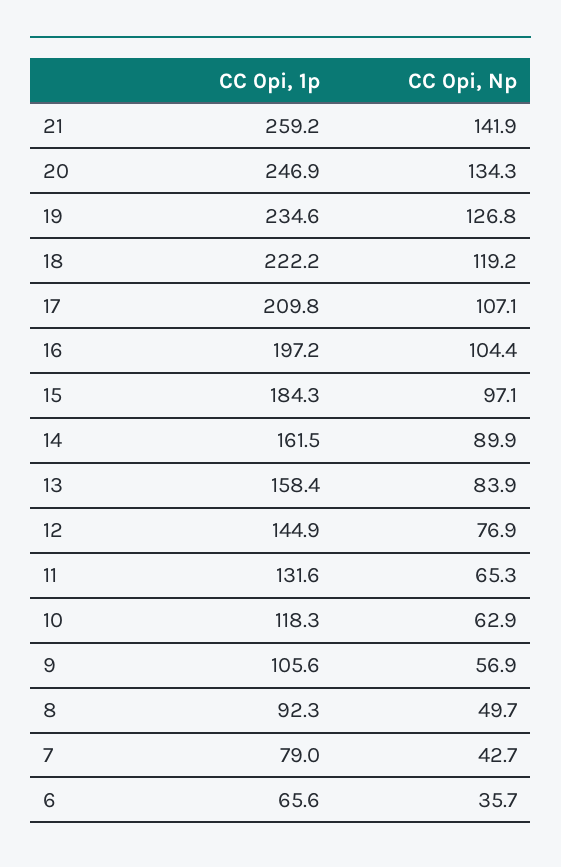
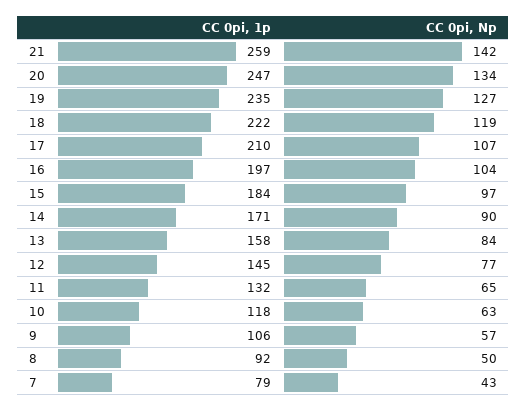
  {
    "CC 0pi, 1p": {
      "21": 259.2,
      "20": 246.9,
      "19": 234.6,
      "18": 222.2,
      "17": 209.8,
      "16": 197.2,
      "15": 184.3,
-     "14": 161.5,
+     "14": 171,
      "13": 158.4,
      "12": 144.9,
      "11": 131.6,
      "10": 118.3,
      "9": 105.6,
      "8": 92.3,
-     "7": 79,
+     "7": 79
-     "6": 65.6
    },
    "CC 0pi, Np": {
      "21": 141.9,
      "20": 134.3,
      "19": 126.8,
      "18": 119.2,
      "17": 107.1,
      "16": 104.4,
      "15": 97.1,
      "14": 89.9,
      "13": 83.9,
      "12": 76.9,
      "11": 65.3,
      "10": 62.9,
      "9": 56.9,
      "8": 49.7,
-     "7": 42.7,
+     "7": 42.7
-     "6": 35.7
    }
  }

